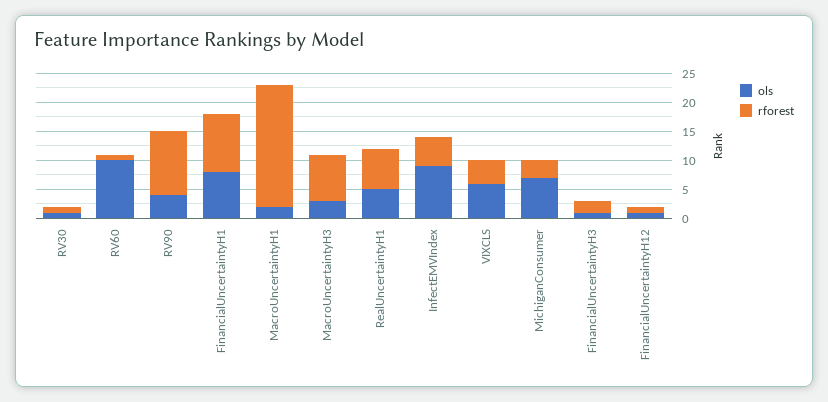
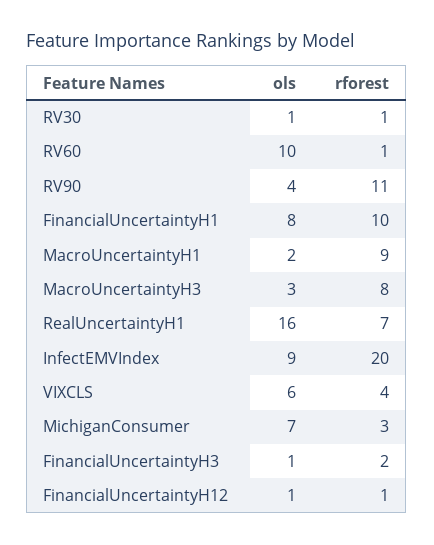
  {
    "ols": {
      "RV30": 1,
      "RV60": 10,
      "RV90": 4,
      "FinancialUncertaintyH1": 8,
      "MacroUncertaintyH1": 2,
      "MacroUncertaintyH3": 3,
-     "RealUncertaintyH1": 5,
+     "RealUncertaintyH1": 16,
      "InfectEMVIndex": 9,
      "VIXCLS": 6,
      "MichiganConsumer": 7,
      "FinancialUncertaintyH3": 1,
      "FinancialUncertaintyH12": 1
    },
    "rforest": {
      "RV30": 1,
      "RV60": 1,
      "RV90": 11,
      "FinancialUncertaintyH1": 10,
-     "MacroUncertaintyH1": 20,
+     "MacroUncertaintyH1": 9,
      "MacroUncertaintyH3": 8,
      "RealUncertaintyH1": 7,
-     "InfectEMVIndex": 5,
+     "InfectEMVIndex": 20,
      "VIXCLS": 4,
      "MichiganConsumer": 3,
      "FinancialUncertaintyH3": 2,
      "FinancialUncertaintyH12": 1
    }
  }

